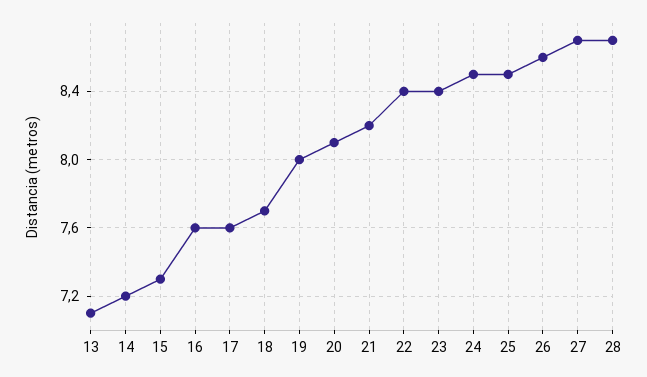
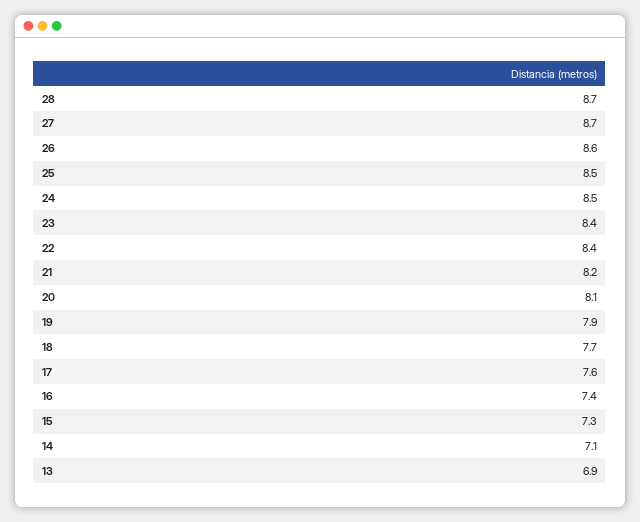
  {
-   "13": 7.1,
+   "13": 6.9,
-   "14": 7.2,
+   "14": 7.1,
    "15": 7.3,
-   "16": 7.6,
+   "16": 7.4,
    "17": 7.6,
    "18": 7.7,
-   "19": 8,
+   "19": 7.9,
    "20": 8.1,
    "21": 8.2,
    "22": 8.4,
    "23": 8.4,
    "24": 8.5,
    "25": 8.5,
    "26": 8.6,
    "27": 8.7,
    "28": 8.7
  }

